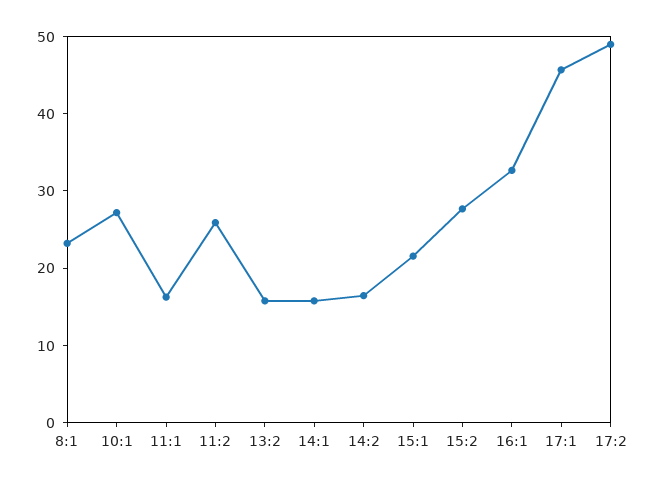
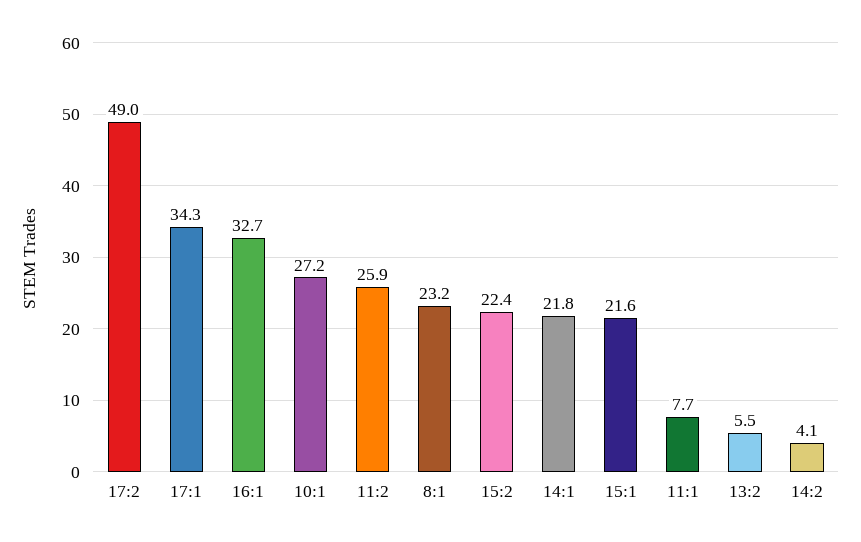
  {
    "8:1": 23.2,
    "10:1": 27.2,
-   "11:1": 16,
+   "11:1": 7.7,
    "11:2": 25.9,
-   "13:2": 16,
+   "13:2": 5.5,
-   "14:1": 16,
+   "14:1": 21.8,
-   "14:2": 16,
+   "14:2": 4.1,
    "15:1": 21.6,
-   "15:2": 28,
+   "15:2": 22.4,
    "16:1": 32.7,
-   "17:1": 46,
+   "17:1": 34.3,
    "17:2": 49
  }

